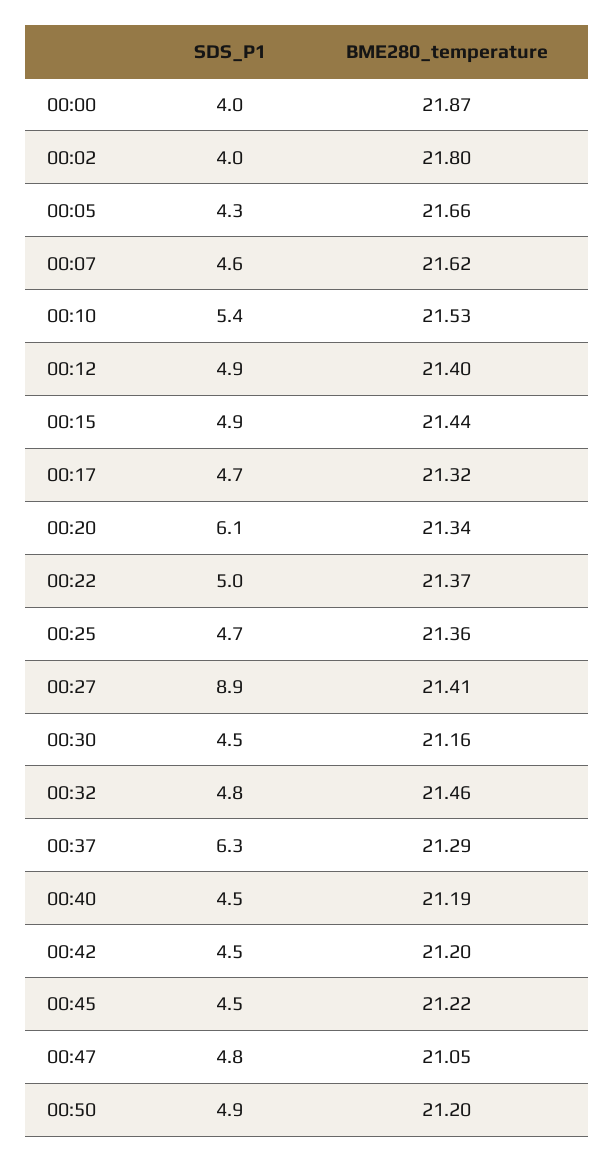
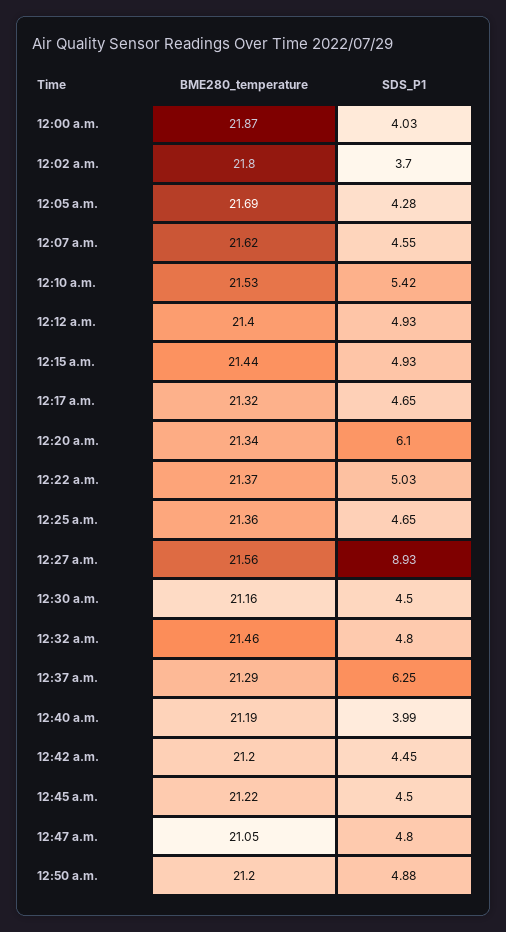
  {
    "SDS_P1": {
      "00:00": 4.03,
-     "00:02": 4,
+     "00:02": 3.7,
      "00:05": 4.28,
      "00:07": 4.55,
      "00:10": 5.42,
      "00:12": 4.93,
      "00:15": 4.93,
      "00:17": 4.65,
      "00:20": 6.1,
      "00:22": 5.03,
      "00:25": 4.65,
      "00:27": 8.93,
      "00:30": 4.5,
      "00:32": 4.8,
      "00:37": 6.25,
-     "00:40": 4.5,
+     "00:40": 3.99,
      "00:42": 4.45,
      "00:45": 4.5,
      "00:47": 4.8,
      "00:50": 4.88
    },
    "BME280_temperature": {
      "00:00": 21.87,
      "00:02": 21.8,
-     "00:05": 21.66,
+     "00:05": 21.69,
      "00:07": 21.62,
      "00:10": 21.53,
      "00:12": 21.4,
      "00:15": 21.44,
      "00:17": 21.32,
      "00:20": 21.34,
      "00:22": 21.37,
      "00:25": 21.36,
-     "00:27": 21.41,
+     "00:27": 21.56,
      "00:30": 21.16,
      "00:32": 21.46,
      "00:37": 21.29,
      "00:40": 21.19,
      "00:42": 21.2,
      "00:45": 21.22,
      "00:47": 21.05,
      "00:50": 21.2
    }
  }

